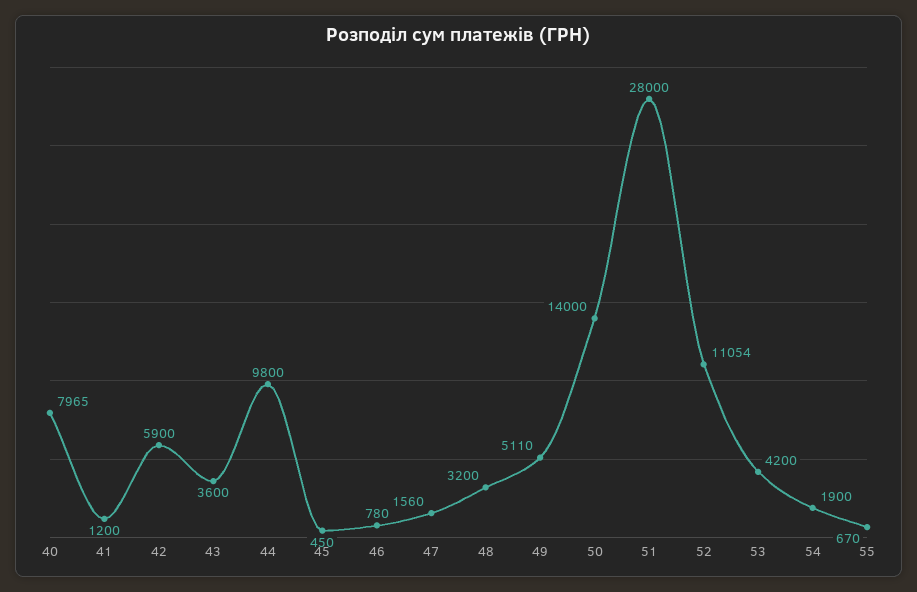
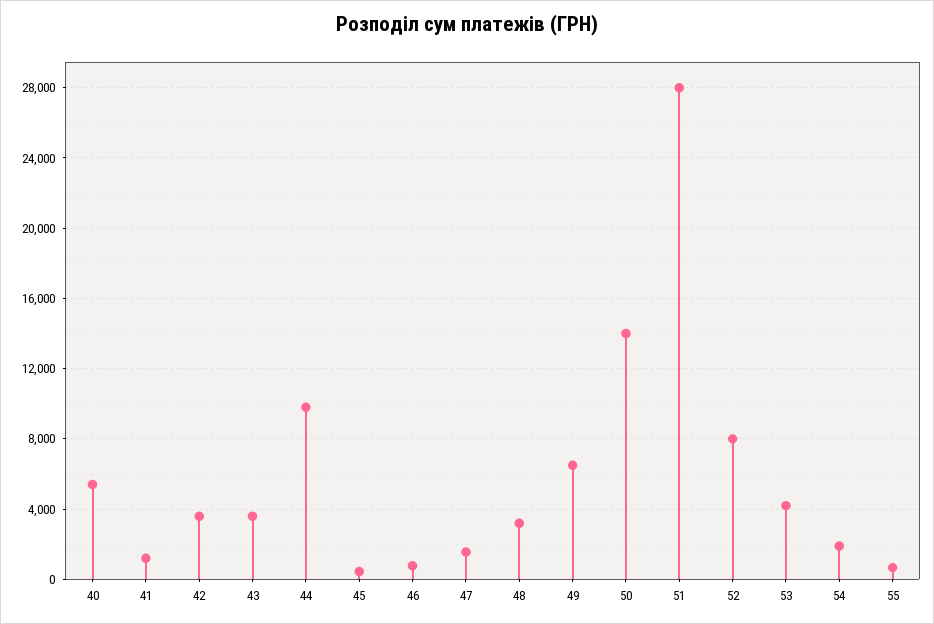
  {
-   "40": 7965,
+   "40": 5500,
    "41": 1200,
-   "42": 5900,
+   "42": 3500,
    "43": 3600,
    "44": 9800,
    "45": 450,
    "46": 780,
    "47": 1560,
    "48": 3200,
-   "49": 5110,
+   "49": 6500,
    "50": 14000,
    "51": 28000,
-   "52": 11054,
+   "52": 8000,
    "53": 4200,
    "54": 1900,
    "55": 670
  }

